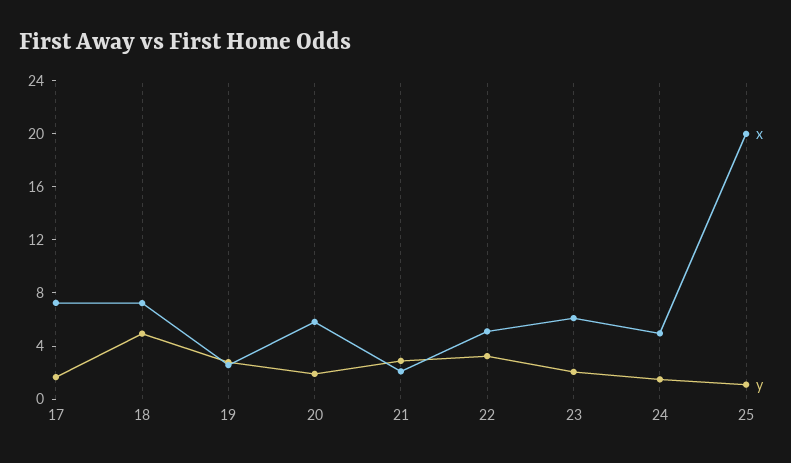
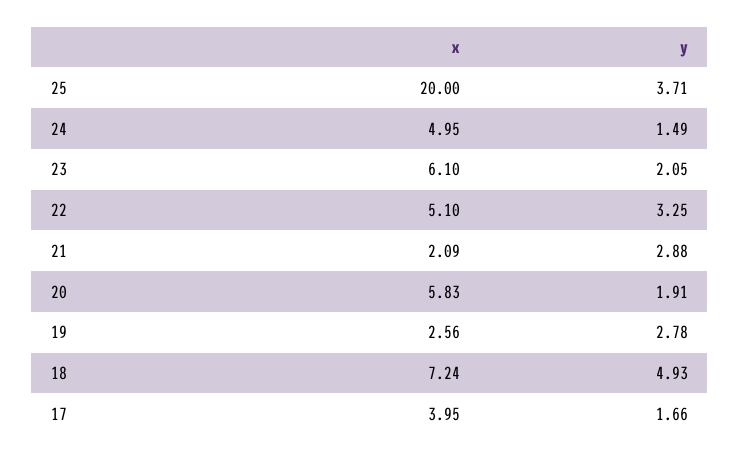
  {
    "x": {
-     "17": 7,
+     "17": 3.95,
      "18": 7.24,
      "19": 2.56,
      "20": 5.83,
      "21": 2.09,
      "22": 5.1,
      "23": 6.1,
      "24": 4.95,
      "25": 20
    },
    "y": {
      "17": 1.66,
      "18": 4.93,
      "19": 2.78,
      "20": 1.91,
      "21": 2.88,
      "22": 3.25,
      "23": 2.05,
      "24": 1.49,
-     "25": 1
+     "25": 3.71
    }
  }

